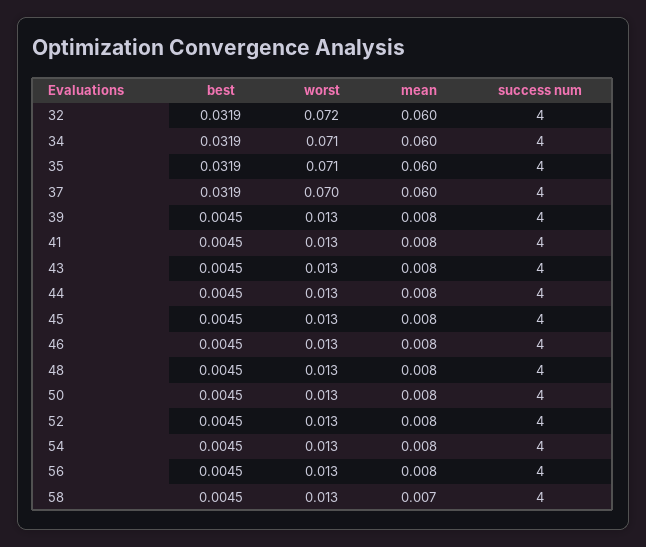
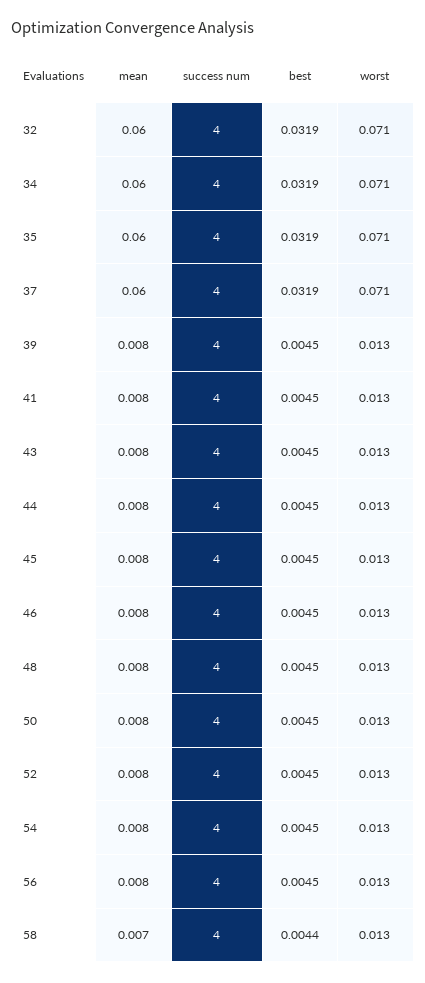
  {
    "best": {
      "32": 0.0319,
      "34": 0.0319,
      "35": 0.0319,
      "37": 0.0319,
      "39": 0.0045,
      "41": 0.0045,
      "43": 0.0045,
      "44": 0.0045,
      "45": 0.0045,
      "46": 0.0045,
      "48": 0.0045,
      "50": 0.0045,
      "52": 0.0045,
      "54": 0.0045,
      "56": 0.0045,
-     "58": 0.0045
+     "58": 0.0044
    },
    "worst": {
-     "32": 0.072,
+     "32": 0.071,
      "34": 0.071,
      "35": 0.071,
-     "37": 0.07,
+     "37": 0.071,
      "39": 0.013,
      "41": 0.013,
      "43": 0.013,
      "44": 0.013,
      "45": 0.013,
      "46": 0.013,
      "48": 0.013,
      "50": 0.013,
      "52": 0.013,
      "54": 0.013,
      "56": 0.013,
      "58": 0.013
    },
    "mean": {
      "32": 0.06,
      "34": 0.06,
      "35": 0.06,
      "37": 0.06,
      "39": 0.008,
      "41": 0.008,
      "43": 0.008,
      "44": 0.008,
      "45": 0.008,
      "46": 0.008,
      "48": 0.008,
      "50": 0.008,
      "52": 0.008,
      "54": 0.008,
      "56": 0.008,
      "58": 0.007
    },
    "success num": {
      "32": 4,
      "34": 4,
      "35": 4,
      "37": 4,
      "39": 4,
      "41": 4,
      "43": 4,
      "44": 4,
      "45": 4,
      "46": 4,
      "48": 4,
      "50": 4,
      "52": 4,
      "54": 4,
      "56": 4,
      "58": 4
    }
  }

